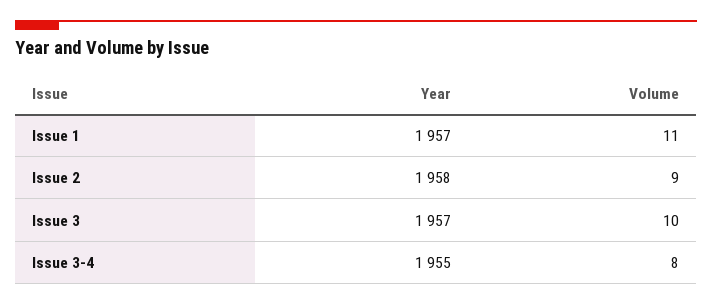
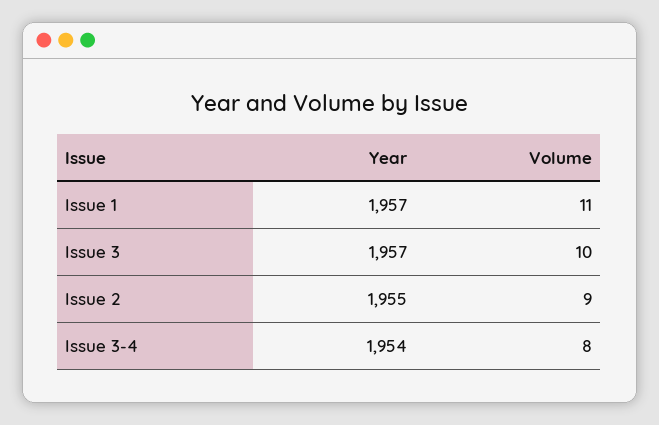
  {
    "Year": {
      "Issue 1": 1957,
-     "Issue 2": 1958,
+     "Issue 2": 1955,
      "Issue 3": 1957,
-     "Issue 3-4": 1955
+     "Issue 3-4": 1954
    },
    "Volume": {
      "Issue 1": 11,
      "Issue 2": 9,
      "Issue 3": 10,
      "Issue 3-4": 8
    }
  }

